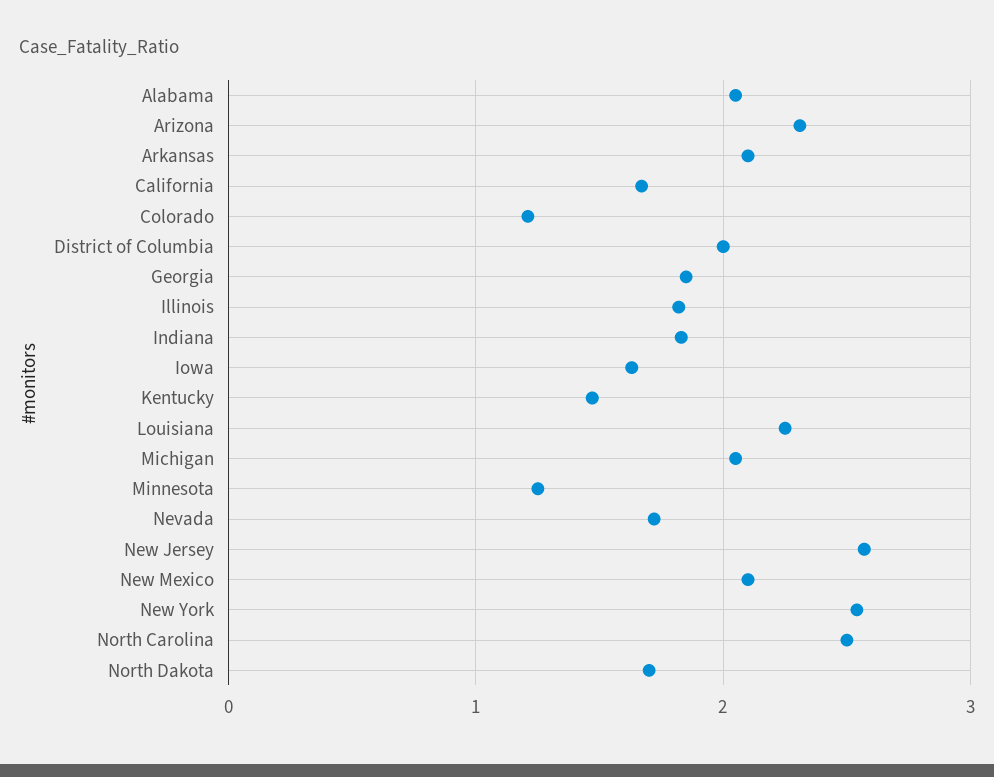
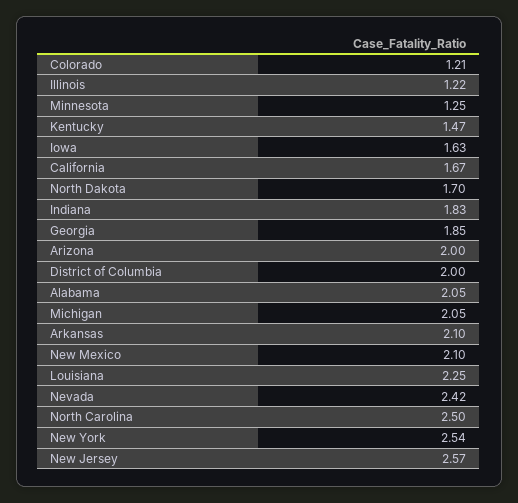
  {
    "Alabama": 2.05,
-   "Arizona": 2.3,
+   "Arizona": 2,
    "Arkansas": 2.1,
    "California": 1.67,
    "Colorado": 1.21,
    "District of Columbia": 2,
    "Georgia": 1.85,
-   "Illinois": 1.8,
+   "Illinois": 1.22,
    "Indiana": 1.83,
    "Iowa": 1.63,
    "Kentucky": 1.47,
    "Louisiana": 2.25,
    "Michigan": 2.05,
    "Minnesota": 1.25,
-   "Nevada": 1.7,
+   "Nevada": 2.42,
    "New Jersey": 2.57,
    "New Mexico": 2.1,
    "New York": 2.54,
    "North Carolina": 2.5,
    "North Dakota": 1.7
  }

